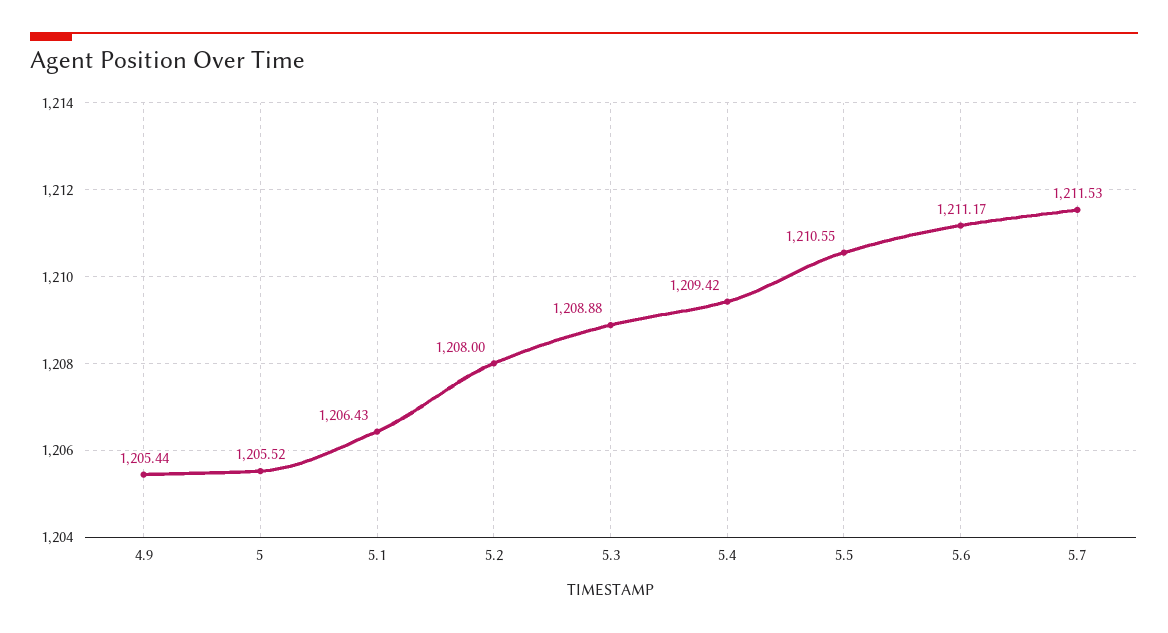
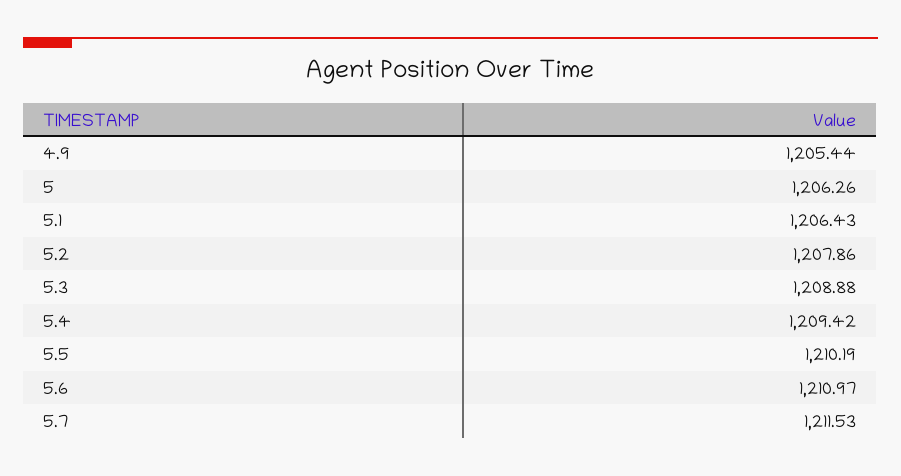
  {
    "4.9": 1205.44,
-   "5": 1205.52,
+   "5": 1206.26,
    "5.1": 1206.43,
-   "5.2": 1208,
+   "5.2": 1207.86,
    "5.3": 1208.88,
    "5.4": 1209.42,
-   "5.5": 1210.55,
+   "5.5": 1210.19,
-   "5.6": 1211.17,
+   "5.6": 1210.97,
    "5.7": 1211.53
  }

